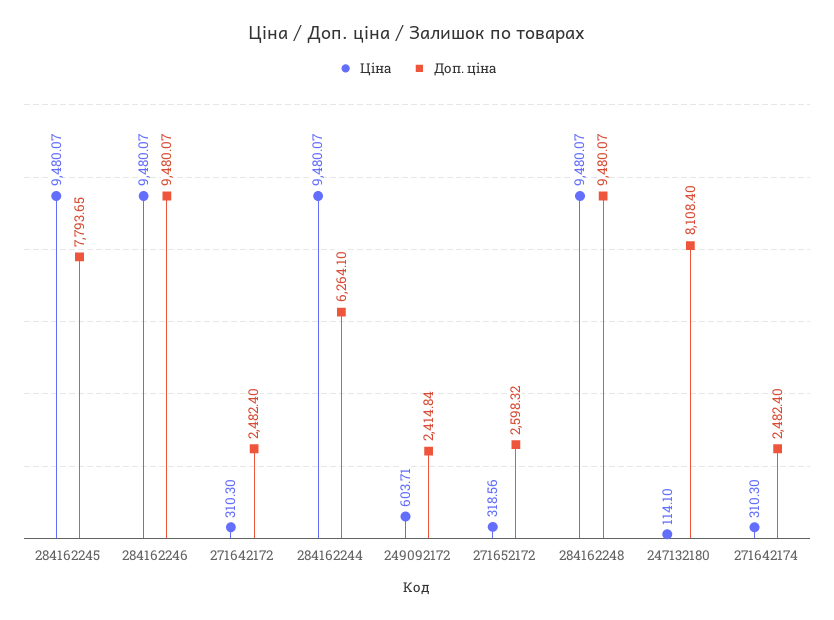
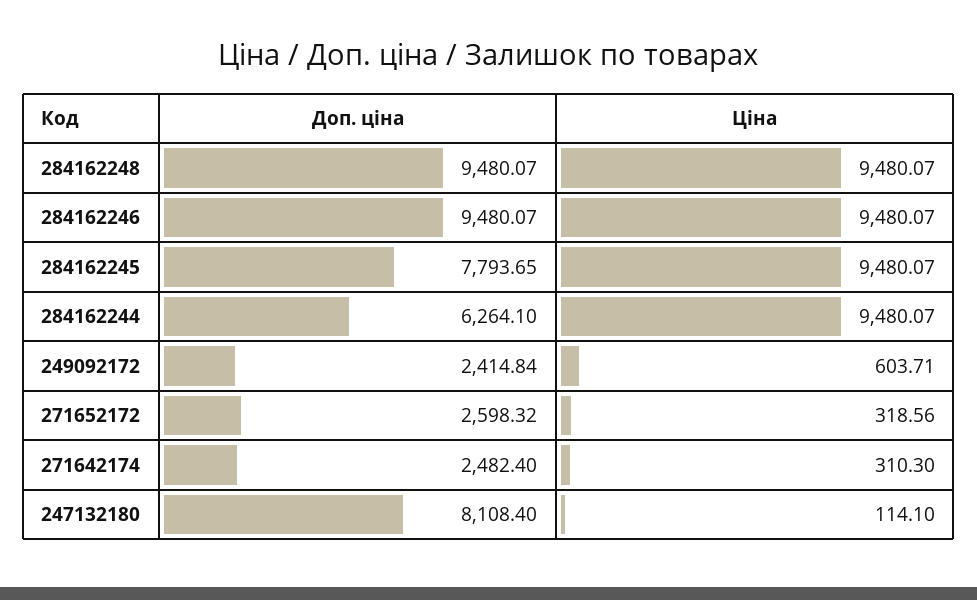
  {
    "Ціна": {
      "284162245": 9480.07,
      "284162246": 9480.07,
-     "271642172": 310.3,
      "284162244": 9480.07,
      "249092172": 603.71,
      "271652172": 318.56,
      "284162248": 9480.07,
      "247132180": 114.1,
      "271642174": 310.3
    },
    "Доп. ціна": {
      "284162245": 7793.65,
      "284162246": 9480.07,
-     "271642172": 2482.4,
      "284162244": 6264.1,
      "249092172": 2414.84,
      "271652172": 2598.32,
      "284162248": 9480.07,
      "247132180": 8108.4,
      "271642174": 2482.4
    }
  }

